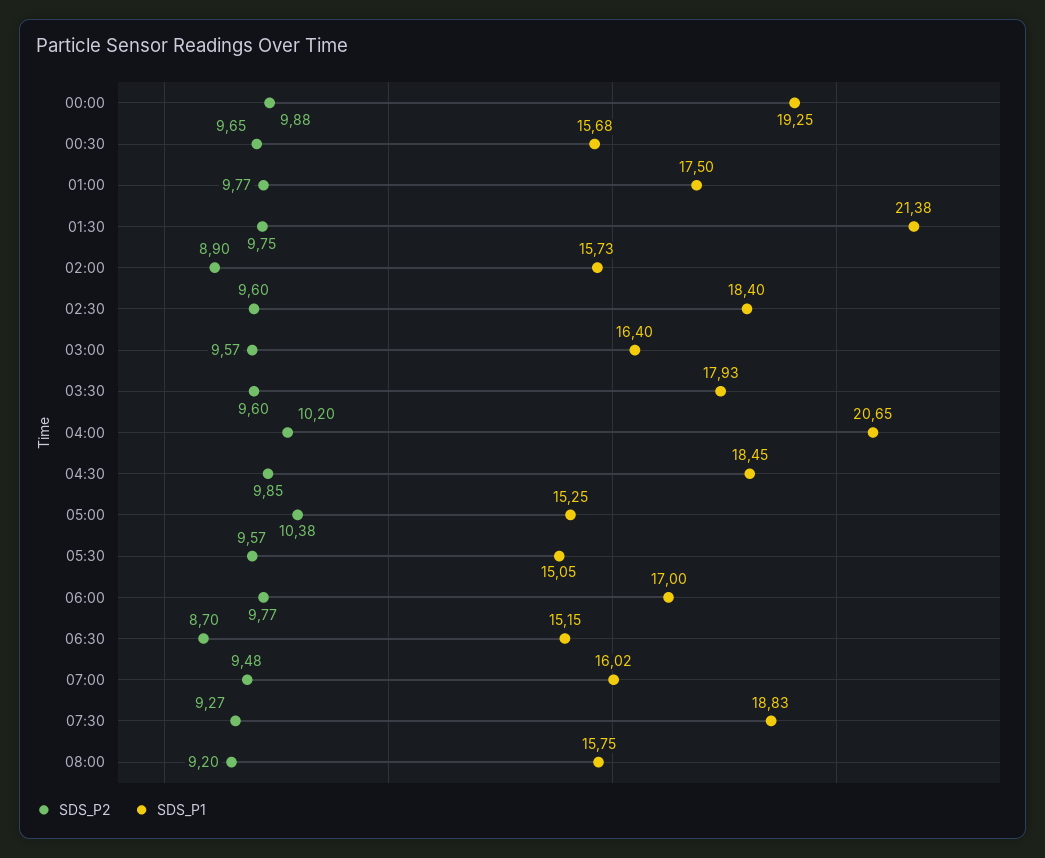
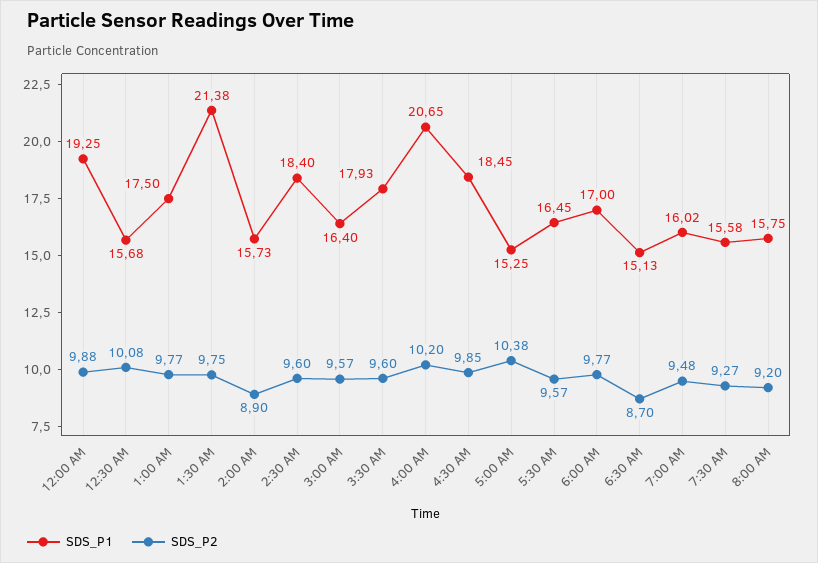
  {
    "SDS_P2": {
      "00:00": 9.88,
-     "00:30": 9.65,
+     "00:30": 10.08,
      "01:00": 9.77,
      "01:30": 9.75,
      "02:00": 8.9,
      "02:30": 9.6,
      "03:00": 9.57,
      "03:30": 9.6,
      "04:00": 10.2,
      "04:30": 9.85,
      "05:00": 10.38,
      "05:30": 9.57,
      "06:00": 9.77,
      "06:30": 8.7,
      "07:00": 9.48,
      "07:30": 9.27,
      "08:00": 9.2
    },
    "SDS_P1": {
      "00:00": 19.25,
      "00:30": 15.68,
      "01:00": 17.5,
      "01:30": 21.38,
      "02:00": 15.73,
      "02:30": 18.4,
      "03:00": 16.4,
      "03:30": 17.93,
      "04:00": 20.65,
      "04:30": 18.45,
      "05:00": 15.25,
-     "05:30": 15.05,
+     "05:30": 16.45,
      "06:00": 17,
-     "06:30": 15.15,
+     "06:30": 15.13,
      "07:00": 16.02,
-     "07:30": 18.83,
+     "07:30": 15.58,
      "08:00": 15.75
    }
  }

